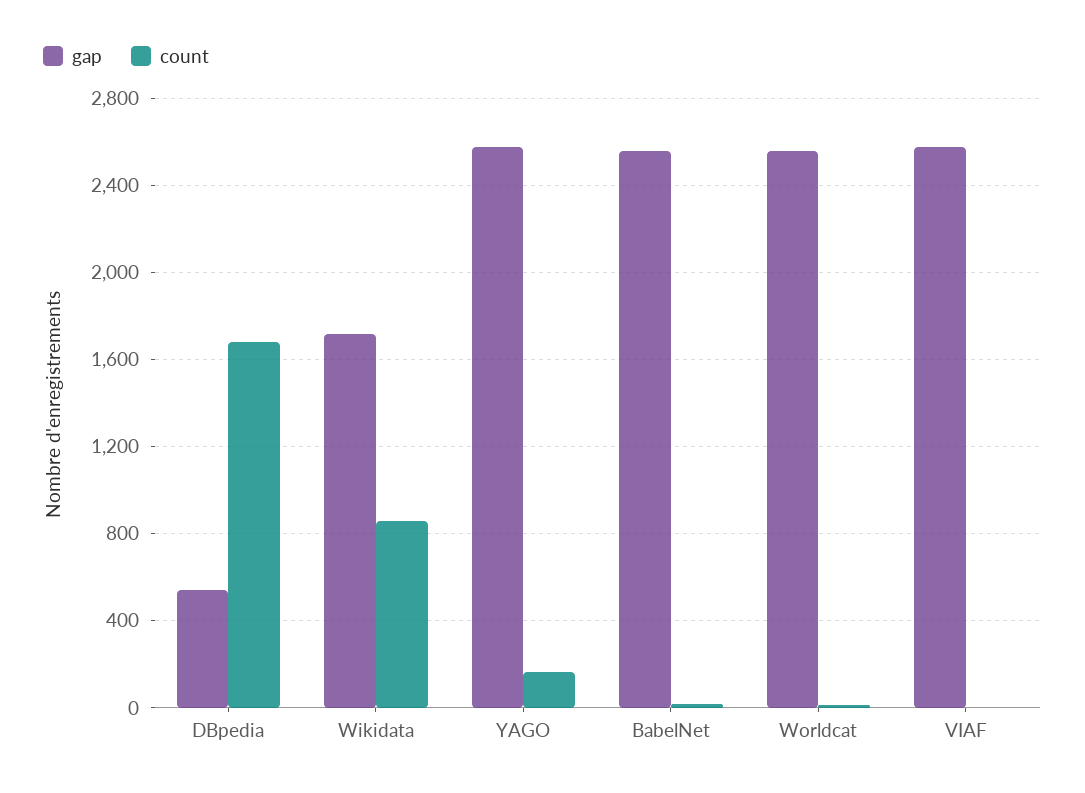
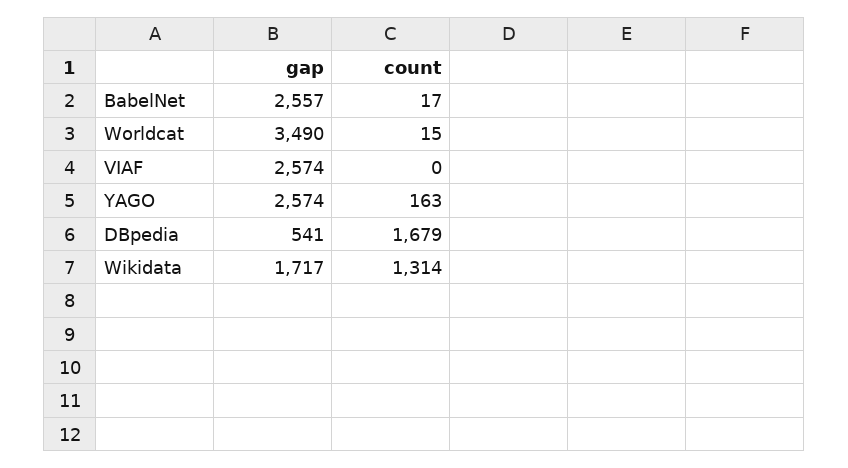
  {
    "gap": {
      "DBpedia": 541,
      "Wikidata": 1717,
      "YAGO": 2574,
      "BabelNet": 2557,
-     "Worldcat": 2550,
+     "Worldcat": 3490,
      "VIAF": 2574
    },
    "count": {
      "DBpedia": 1679,
-     "Wikidata": 850,
+     "Wikidata": 1314,
      "YAGO": 163,
      "BabelNet": 17,
      "Worldcat": 15,
      "VIAF": 0
    }
  }

